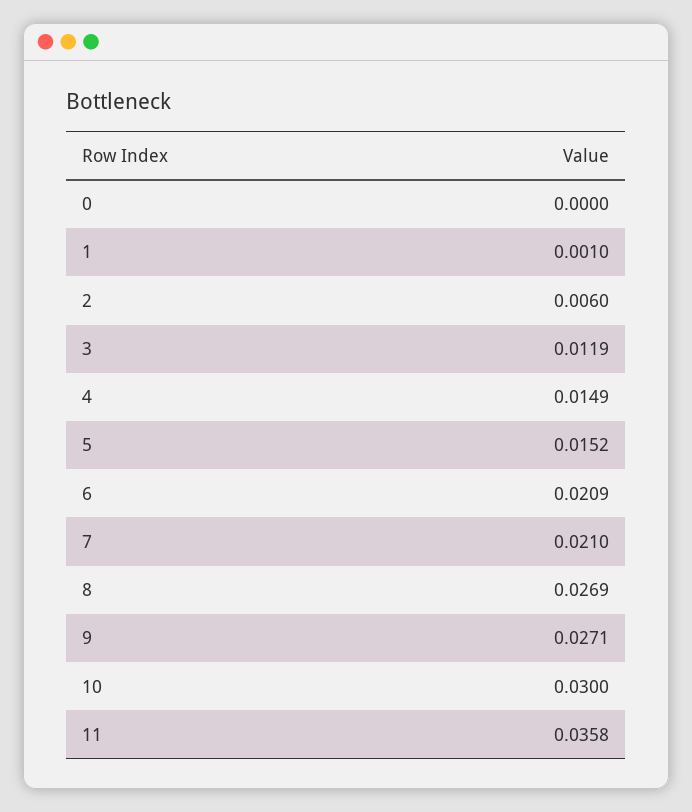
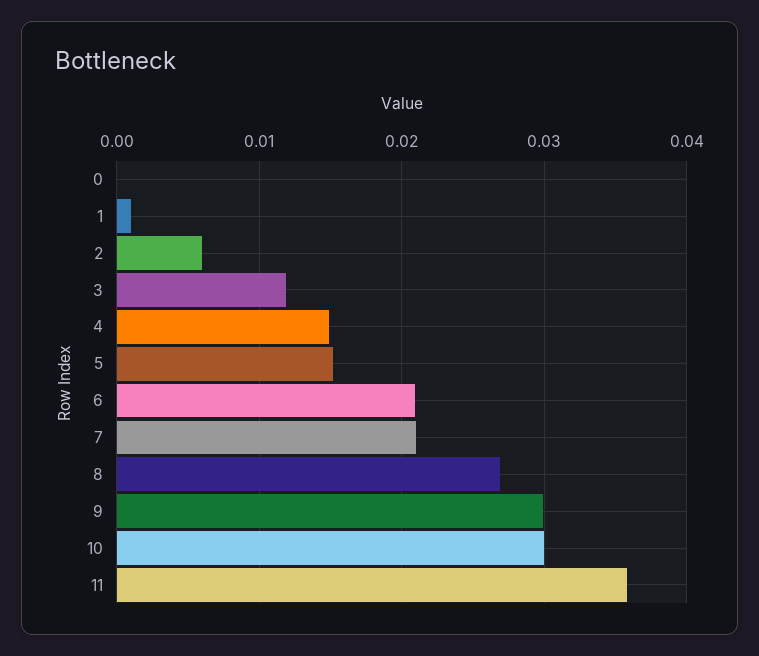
  {
    "0": 0,
    "1": 0.001,
    "2": 0.006,
    "3": 0.0119,
    "4": 0.0149,
    "5": 0.0152,
    "6": 0.0209,
    "7": 0.021,
    "8": 0.0269,
-   "9": 0.0271,
+   "9": 0.03,
    "10": 0.03,
    "11": 0.0358
  }

